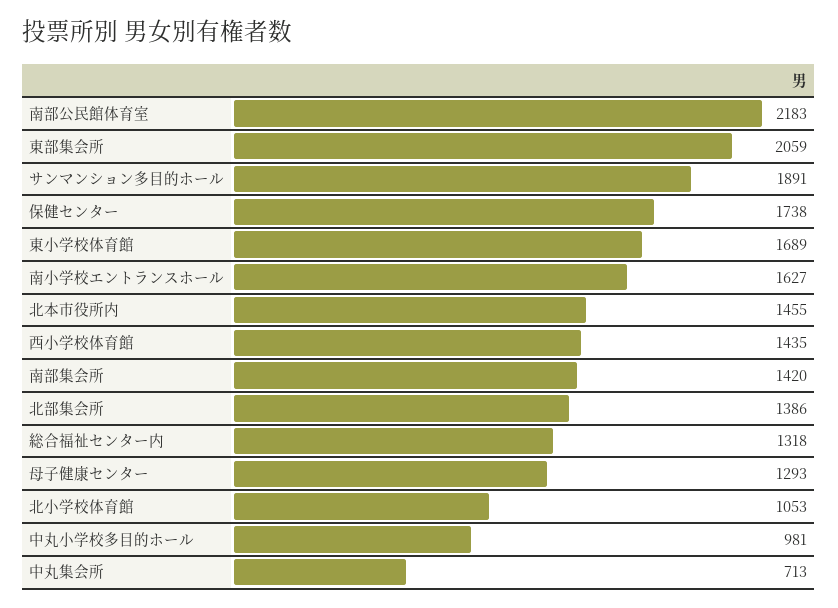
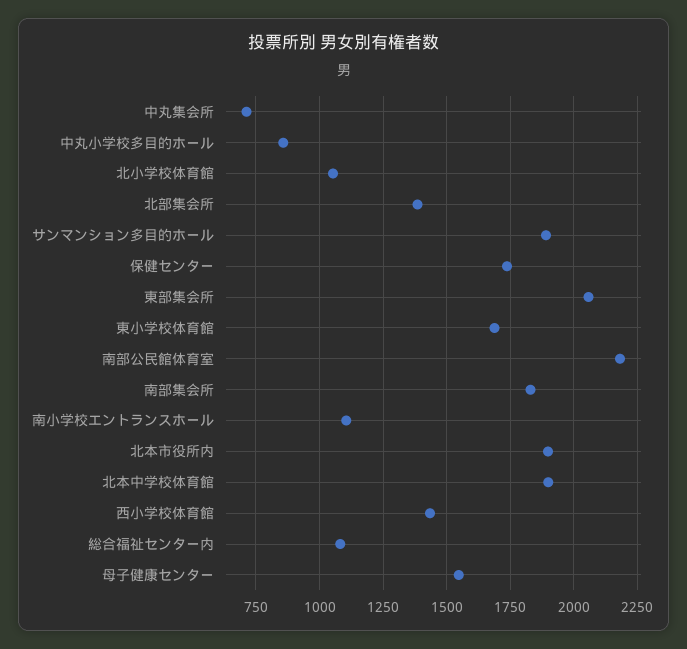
  {
    "南部公民館体育室": 2183,
    "東部集会所": 2059,
    "サンマンション多目的ホール": 1891,
    "保健センター": 1738,
    "東小学校体育館": 1689,
-   "南小学校エントランスホール": 1627,
+   "南小学校エントランスホール": 1100,
-   "北本市役所内": 1455,
+   "北本市役所内": 1900,
    "西小学校体育館": 1435,
-   "南部集会所": 1420,
+   "南部集会所": 1825,
    "北部集会所": 1386,
-   "総合福祉センター内": 1318,
+   "総合福祉センター内": 1075,
-   "母子健康センター": 1293,
+   "母子健康センター": 1550,
    "北小学校体育館": 1053,
-   "中丸小学校多目的ホール": 981,
+   "中丸小学校多目的ホール": 850,
-   "中丸集会所": 713
+   "中丸集会所": 713,
+   "北本中学校体育館": 1900
  }

